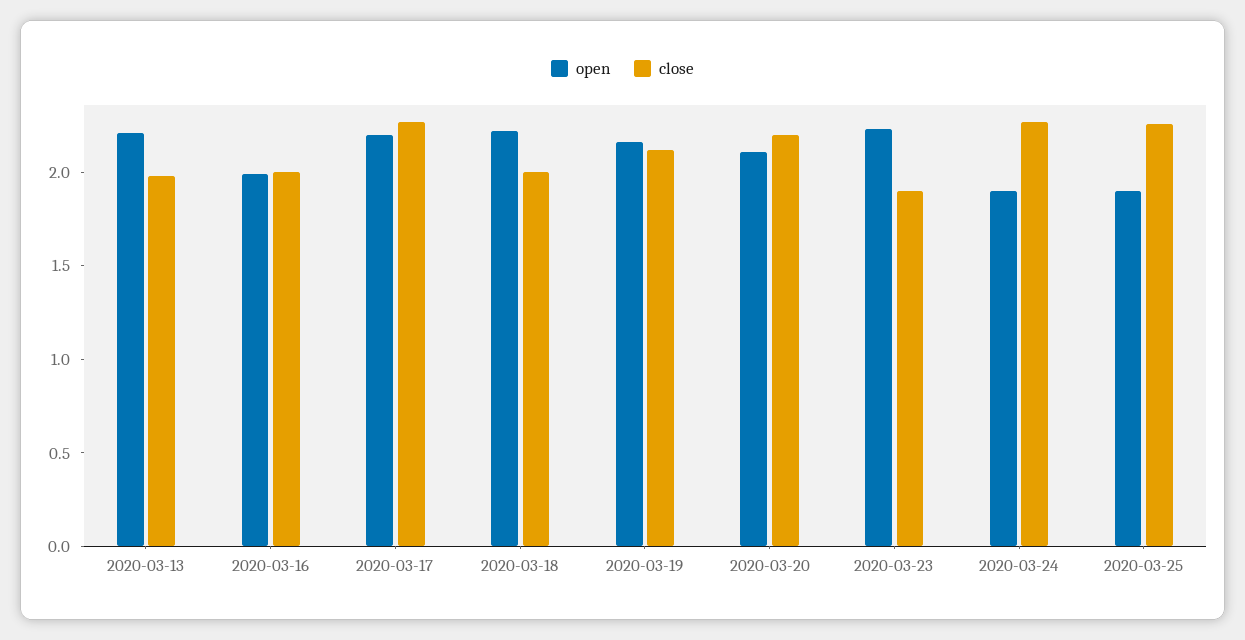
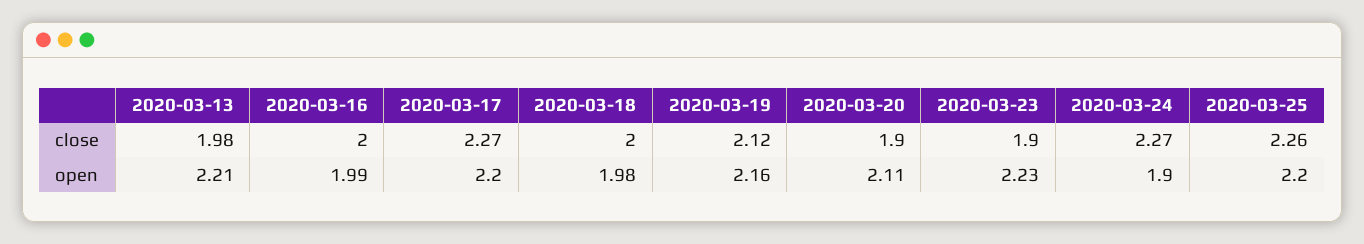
  {
    "open": {
      "2020-03-13": 2.21,
      "2020-03-16": 1.99,
      "2020-03-17": 2.2,
-     "2020-03-18": 2.2,
+     "2020-03-18": 1.98,
      "2020-03-19": 2.16,
      "2020-03-20": 2.11,
      "2020-03-23": 2.23,
      "2020-03-24": 1.9,
-     "2020-03-25": 1.9
+     "2020-03-25": 2.2
    },
    "close": {
      "2020-03-13": 1.98,
      "2020-03-16": 2,
      "2020-03-17": 2.27,
      "2020-03-18": 2,
      "2020-03-19": 2.12,
-     "2020-03-20": 2.2,
+     "2020-03-20": 1.9,
      "2020-03-23": 1.9,
      "2020-03-24": 2.27,
      "2020-03-25": 2.26
    }
  }

